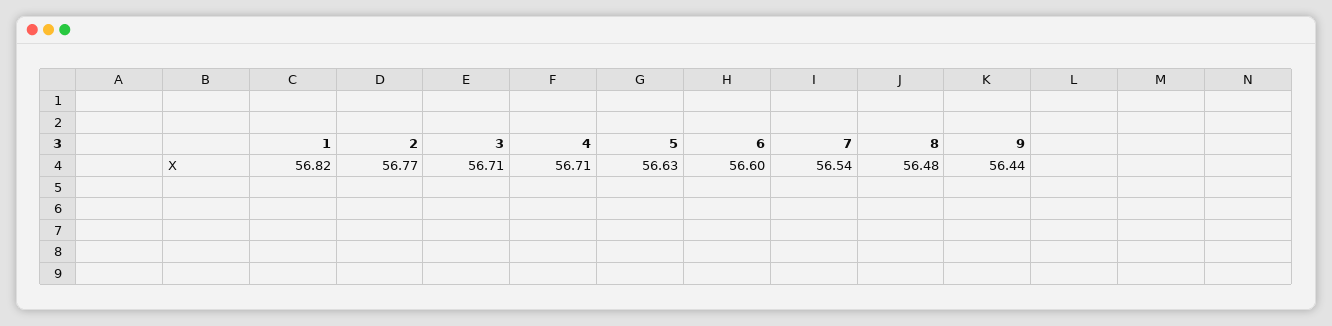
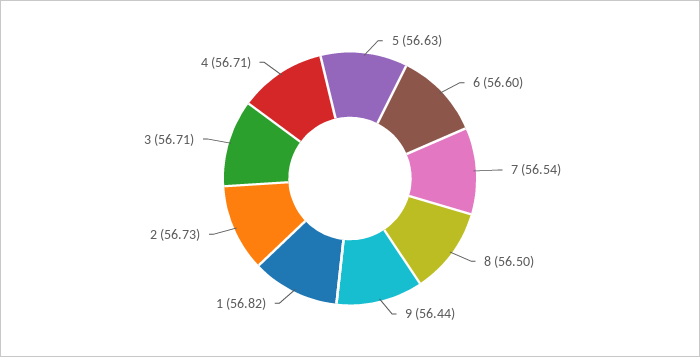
  {
    "1": 56.82,
-   "2": 56.77,
+   "2": 56.73,
    "3": 56.71,
    "4": 56.71,
    "5": 56.63,
    "6": 56.6,
    "7": 56.54,
-   "8": 56.48,
+   "8": 56.5,
    "9": 56.44
  }

